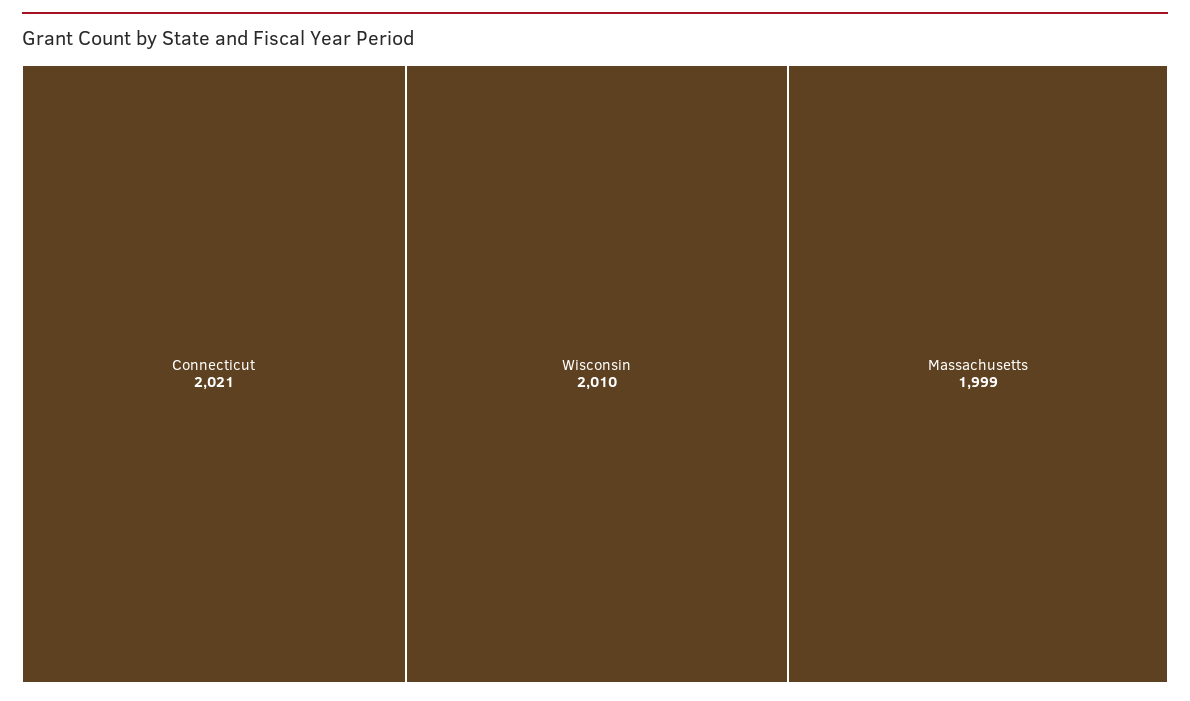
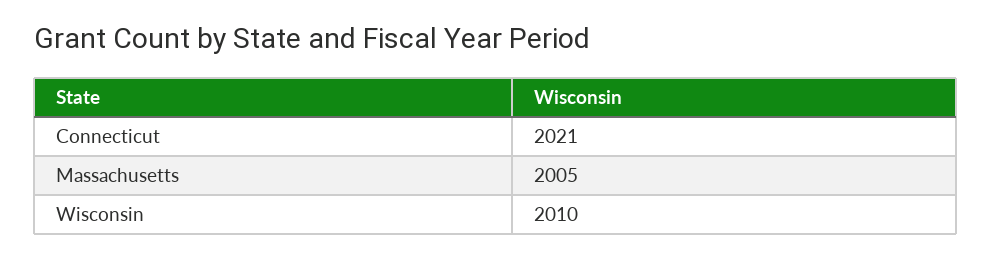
  {
    "Connecticut": 2021,
    "Wisconsin": 2010,
-   "Massachusetts": 1999
+   "Massachusetts": 2005
  }

